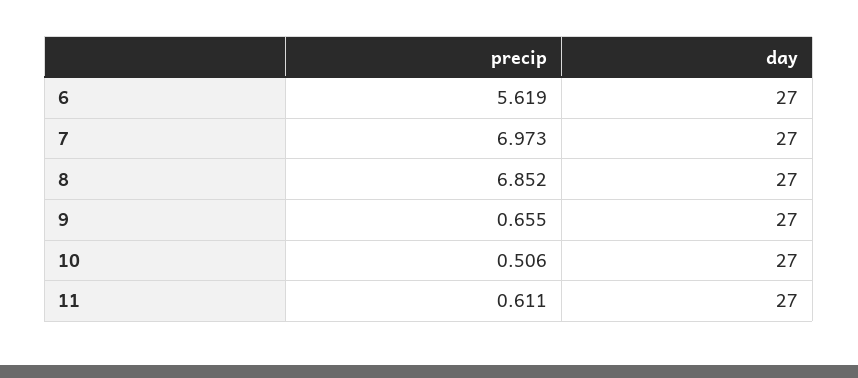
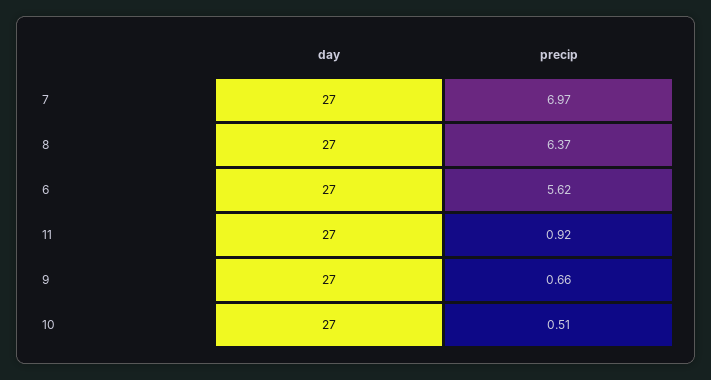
  {
    "precip": {
      "6": 5.619,
      "7": 6.973,
-     "8": 6.852,
+     "8": 6.37,
      "9": 0.655,
      "10": 0.506,
-     "11": 0.611
+     "11": 0.92
    },
    "day": {
      "6": 27,
      "7": 27,
      "8": 27,
      "9": 27,
      "10": 27,
      "11": 27
    }
  }

